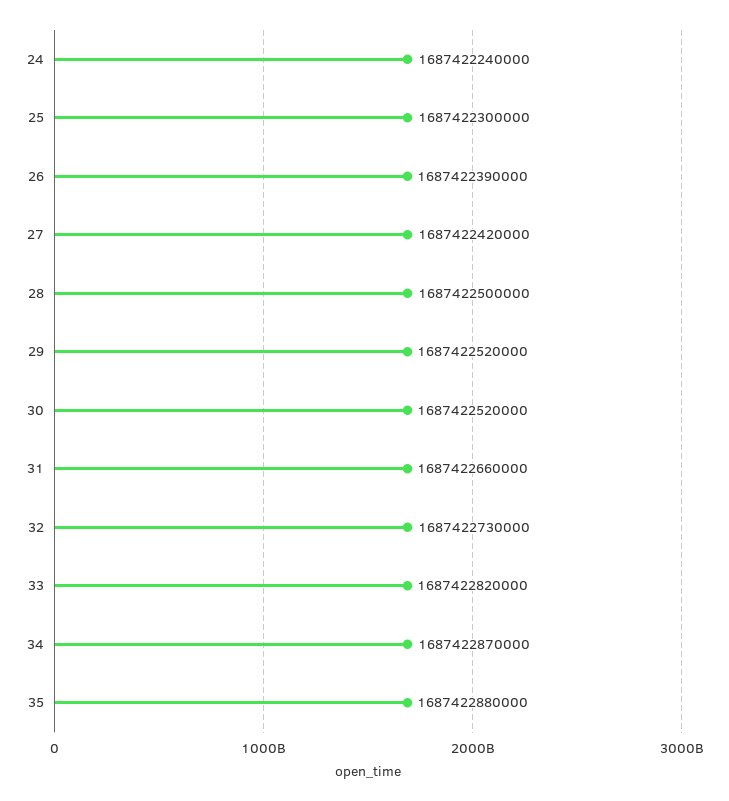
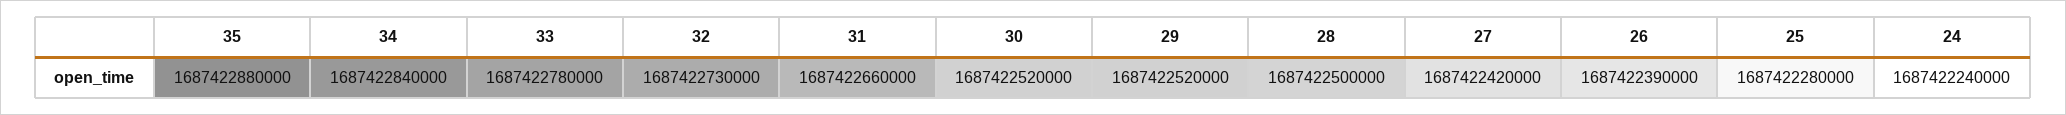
  {
    "24": 1687422240000,
-   "25": 1687422300000,
+   "25": 1687422280000,
    "26": 1687422390000,
    "27": 1687422420000,
    "28": 1687422500000,
    "29": 1687422520000,
    "30": 1687422520000,
    "31": 1687422660000,
    "32": 1687422730000,
-   "33": 1687422820000,
+   "33": 1687422780000,
-   "34": 1687422870000,
+   "34": 1687422840000,
    "35": 1687422880000
  }

